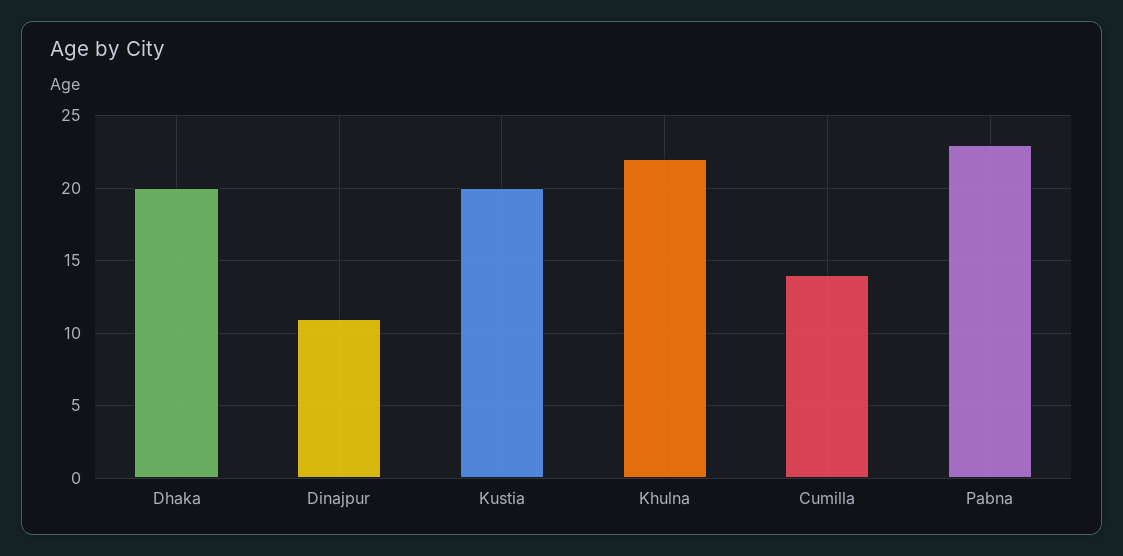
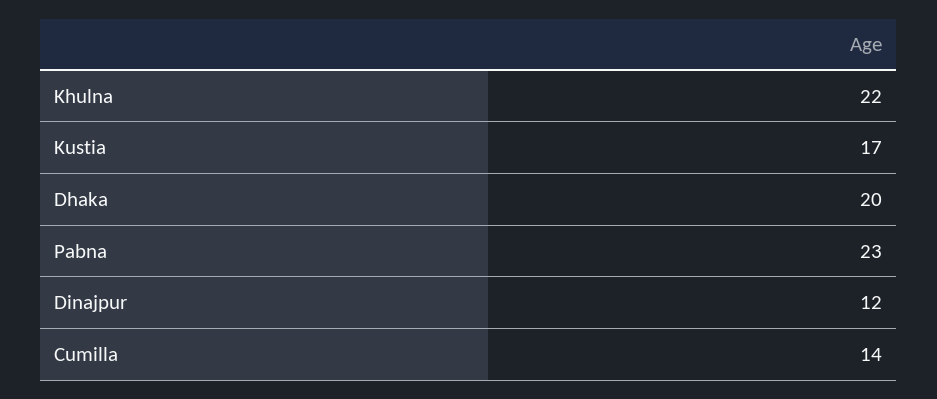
  {
    "Dhaka": 20,
-   "Dinajpur": 11,
+   "Dinajpur": 12,
-   "Kustia": 20,
+   "Kustia": 17,
    "Khulna": 22,
    "Cumilla": 14,
    "Pabna": 23
  }

